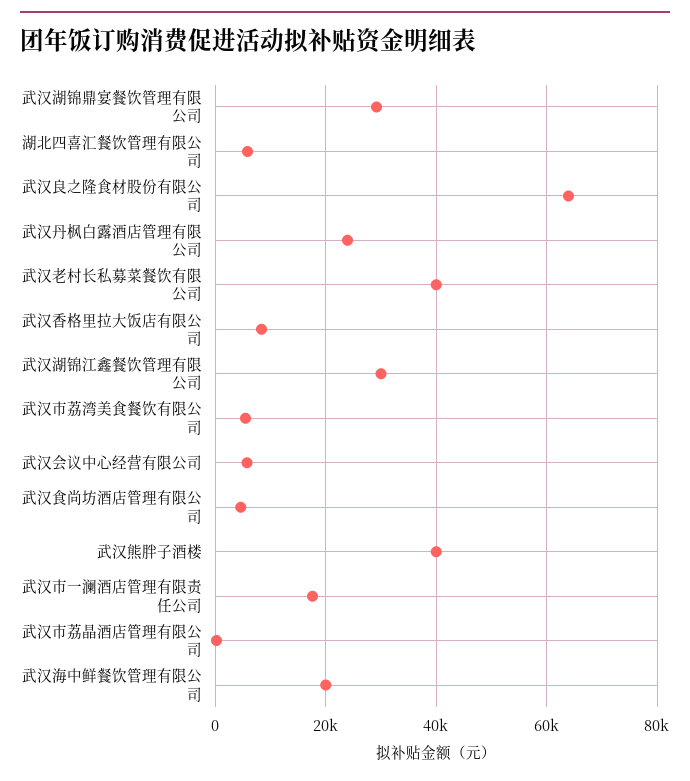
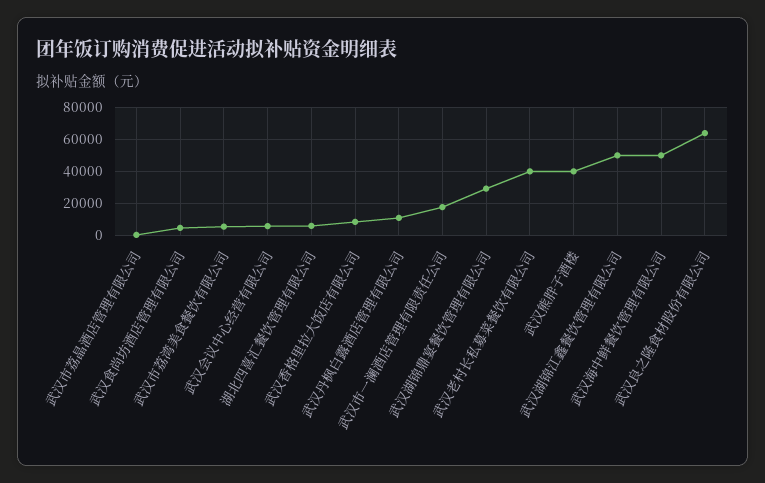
  {
    "武汉湖锦鼎宴餐饮管理有限公司": 30000,
    "湖北四喜汇餐饮管理有限公司": 6000,
    "武汉良之隆食材股份有限公司": 64000,
-   "武汉丹枫白露酒店管理有限公司": 24000,
+   "武汉丹枫白露酒店管理有限公司": 10000,
    "武汉老村长私募菜餐饮有限公司": 40000,
    "武汉香格里拉大饭店有限公司": 8000,
-   "武汉湖锦江鑫餐饮管理有限公司": 30000,
+   "武汉湖锦江鑫餐饮管理有限公司": 50000,
    "武汉市荔湾美食餐饮有限公司": 6000,
    "武汉会议中心经营有限公司": 6000,
    "武汉食尚坊酒店管理有限公司": 4000,
    "武汉熊胖子酒楼": 40000,
    "武汉市一澜酒店管理有限责任公司": 18000,
    "武汉市荔晶酒店管理有限公司": 0,
-   "武汉海中鲜餐饮管理有限公司": 20000
+   "武汉海中鲜餐饮管理有限公司": 50000
  }

